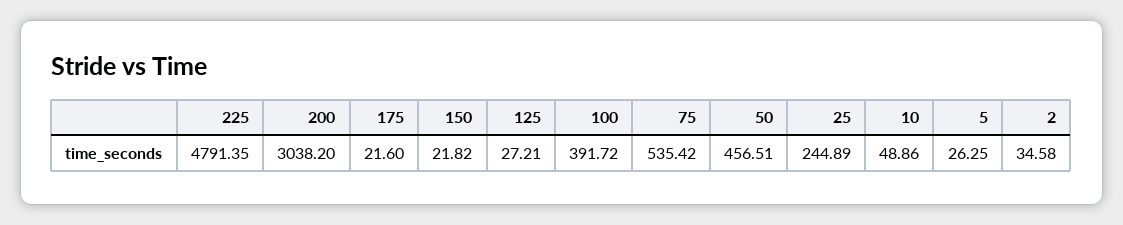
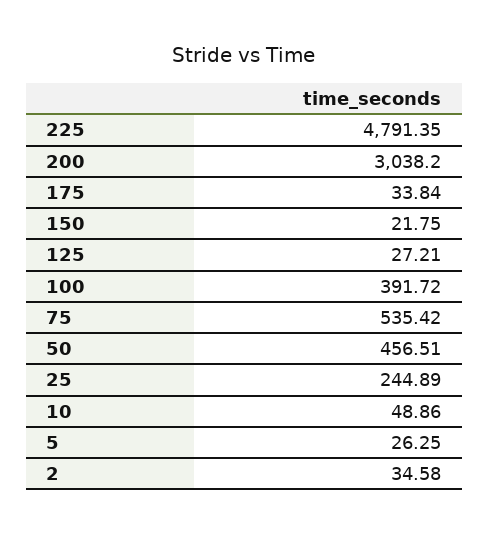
  {
    "225": 4791.35,
    "200": 3038.2,
-   "175": 21.6,
+   "175": 33.84,
-   "150": 21.82,
+   "150": 21.75,
    "125": 27.21,
    "100": 391.72,
    "75": 535.42,
    "50": 456.51,
    "25": 244.89,
    "10": 48.86,
    "5": 26.25,
    "2": 34.58
  }

